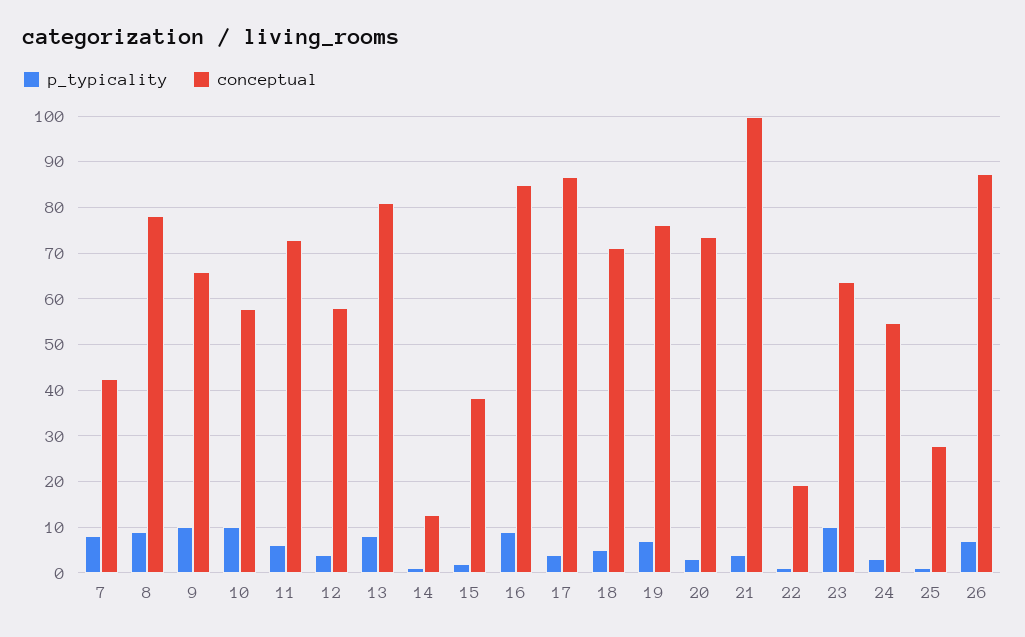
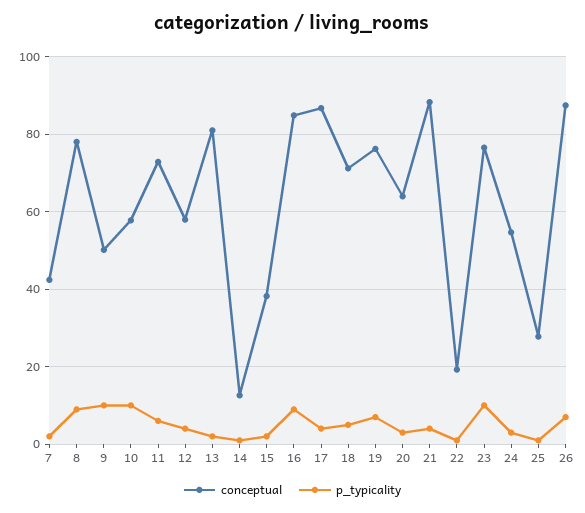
  {
    "p_typicality": {
-     "7": 8,
+     "7": 2,
      "8": 10,
      "9": 10,
      "10": 10,
      "11": 6,
      "12": 4,
-     "13": 8,
+     "13": 2,
      "14": 2,
      "15": 2,
      "16": 10,
      "17": 4,
      "18": 6,
      "19": 8,
      "20": 4,
      "21": 4,
      "22": 2,
      "23": 10,
      "24": 4,
      "25": 2,
      "26": 8
    },
    "conceptual": {
      "7": 42,
      "8": 78,
-     "9": 66,
+     "9": 50,
      "10": 58,
      "11": 72,
      "12": 58,
      "13": 80,
      "14": 12,
      "15": 38,
      "16": 84,
      "17": 86,
      "18": 72,
      "19": 76,
-     "20": 74,
+     "20": 64,
-     "21": 100,
+     "21": 88,
      "22": 20,
-     "23": 64,
+     "23": 76,
      "24": 54,
      "25": 28,
      "26": 88
    }
  }

